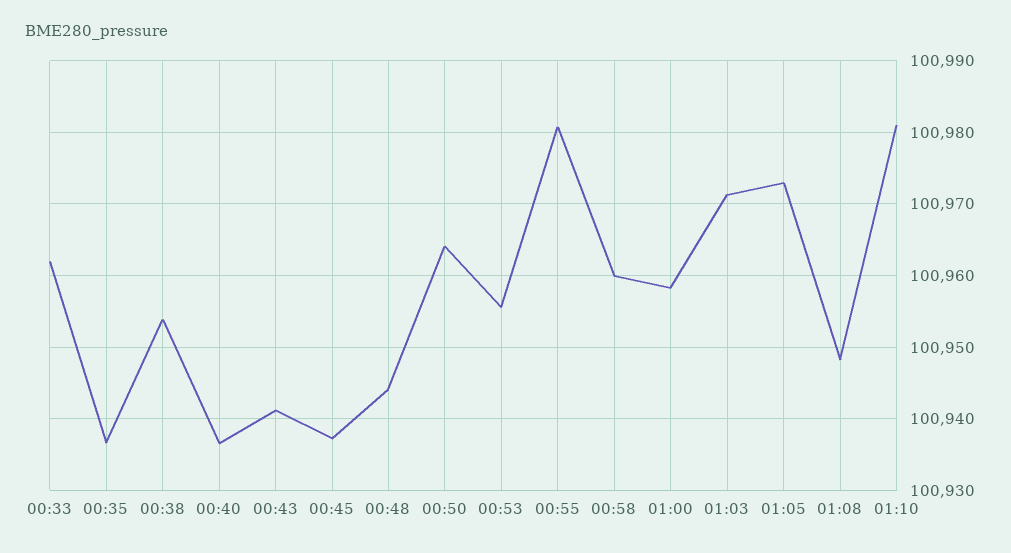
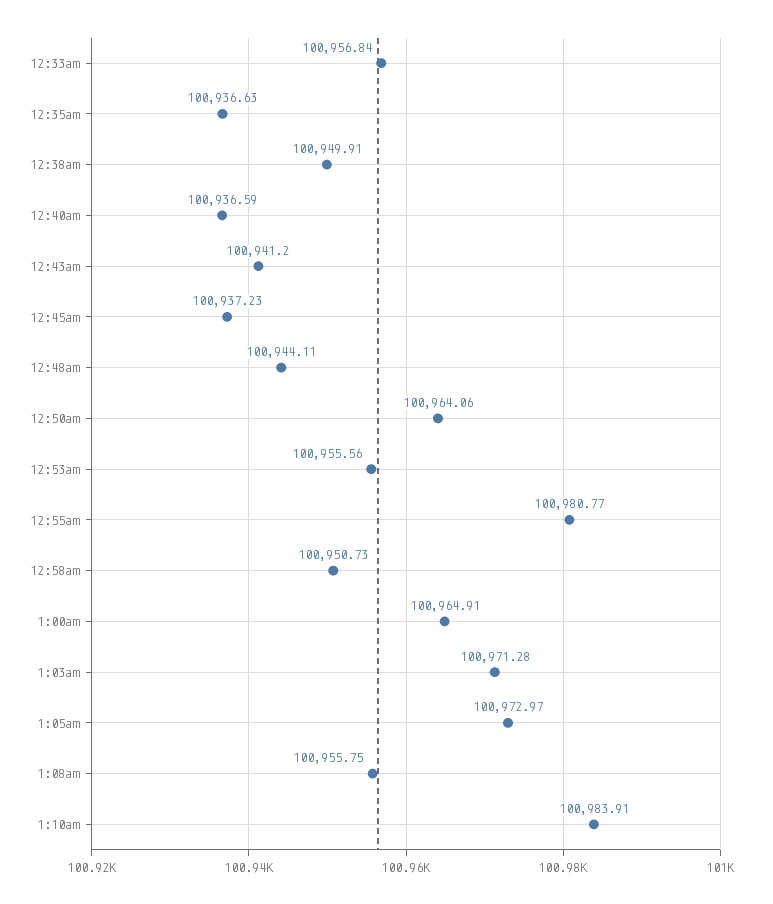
  {
-   "00:33": 100962,
+   "00:33": 100956.84,
    "00:35": 100936.63,
-   "00:38": 100954,
+   "00:38": 100949.91,
    "00:40": 100936.59,
    "00:43": 100941.2,
    "00:45": 100937.23,
    "00:48": 100944.11,
    "00:50": 100964.06,
    "00:53": 100955.56,
    "00:55": 100980.77,
-   "00:58": 100960,
+   "00:58": 100950.73,
-   "01:00": 100958,
+   "01:00": 100964.91,
    "01:03": 100971.28,
    "01:05": 100972.97,
-   "01:08": 100948,
+   "01:08": 100955.75,
-   "01:10": 100981
+   "01:10": 100983.91
  }

